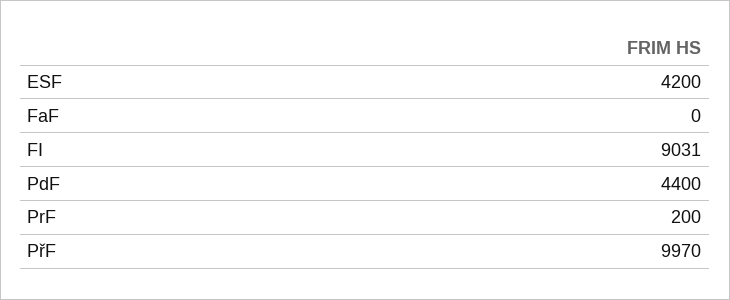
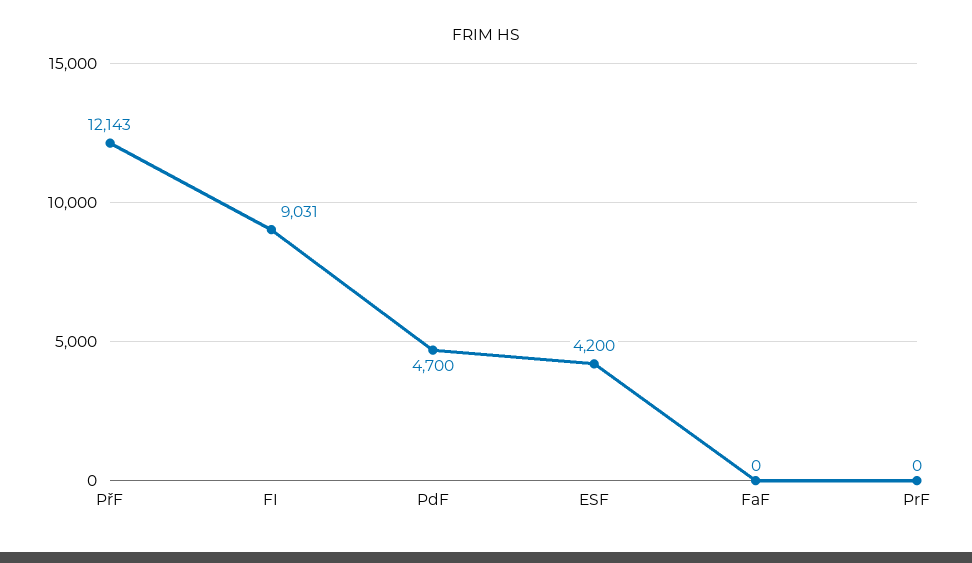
  {
    "ESF": 4200,
    "FaF": 0,
    "FI": 9031,
-   "PdF": 4400,
+   "PdF": 4700,
-   "PrF": 200,
+   "PrF": 0,
-   "PřF": 9970
+   "PřF": 12143
  }

